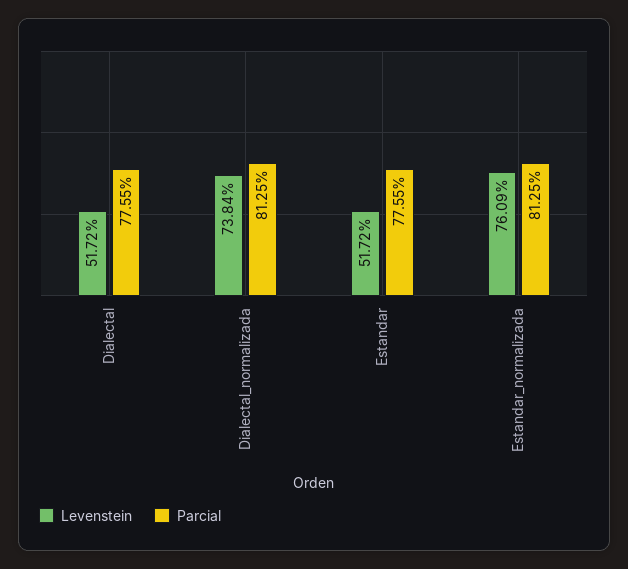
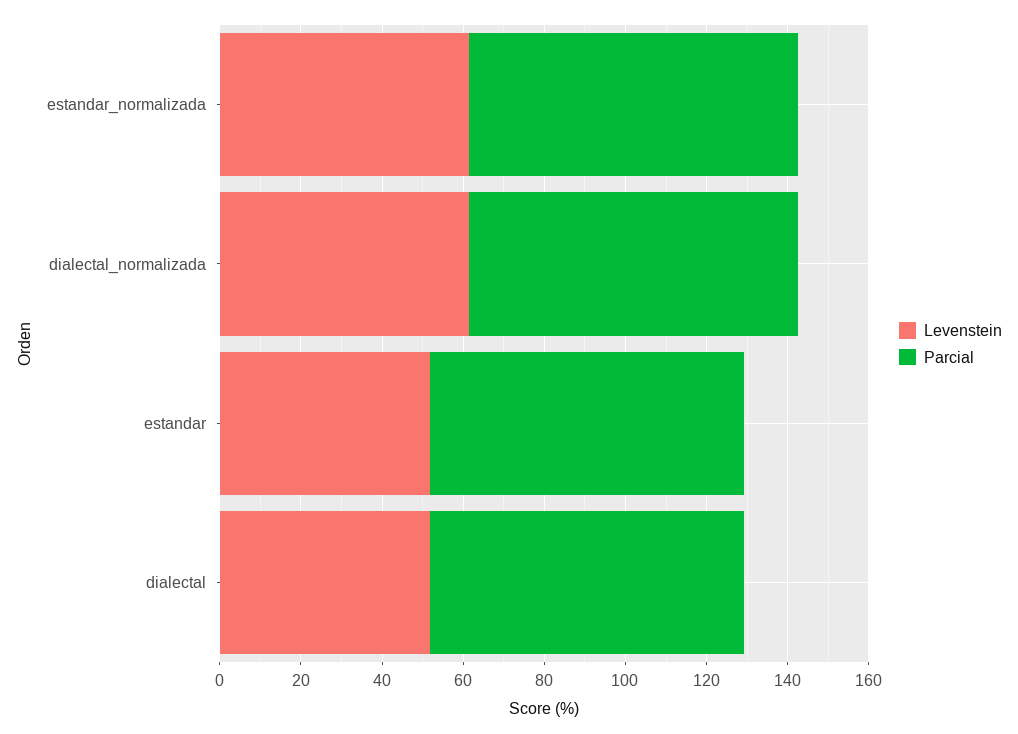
  {
    "Levenstein": {
      "Dialectal": 51.72,
-     "Dialectal_normalizada": 73.84,
+     "Dialectal_normalizada": 60,
      "Estandar": 51.72,
-     "Estandar_normalizada": 76.09
+     "Estandar_normalizada": 60
    },
    "Parcial": {
      "Dialectal": 77.55,
      "Dialectal_normalizada": 81.25,
      "Estandar": 77.55,
      "Estandar_normalizada": 81.25
    }
  }

